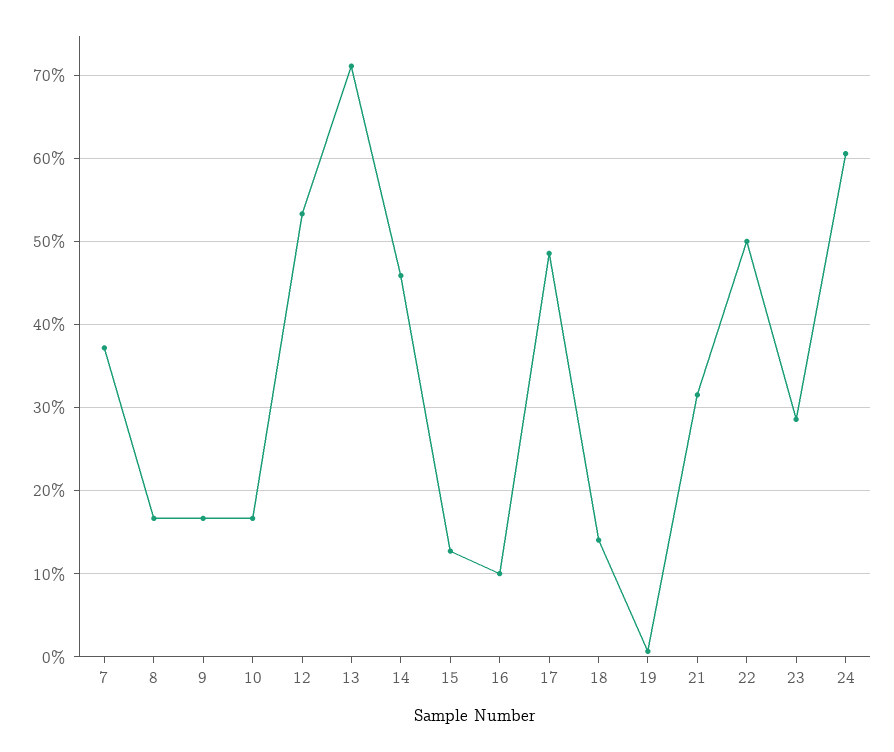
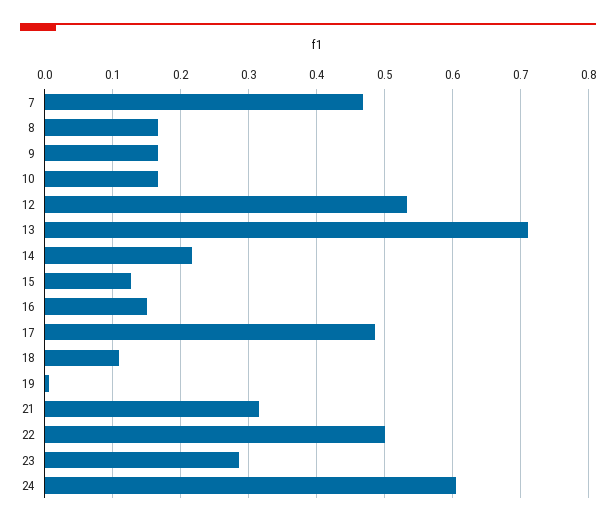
  {
-   "7": 0.37,
+   "7": 0.47,
    "8": 0.17,
    "9": 0.17,
    "10": 0.17,
    "12": 0.53,
    "13": 0.71,
-   "14": 0.46,
+   "14": 0.22,
    "15": 0.13,
-   "16": 0.1,
+   "16": 0.15,
    "17": 0.49,
-   "18": 0.14,
+   "18": 0.11,
    "19": 0.01,
    "21": 0.32,
    "22": 0.5,
    "23": 0.29,
    "24": 0.61
  }

